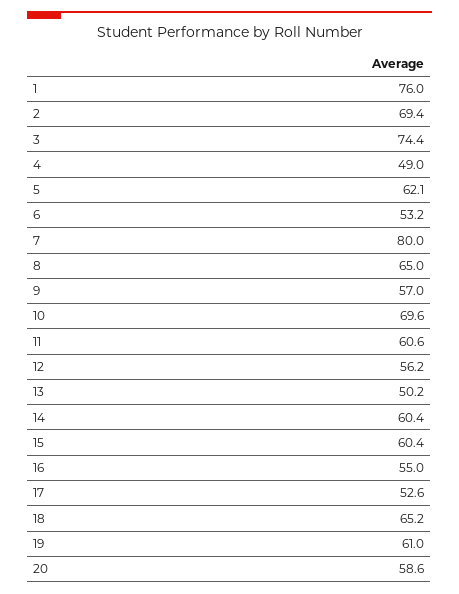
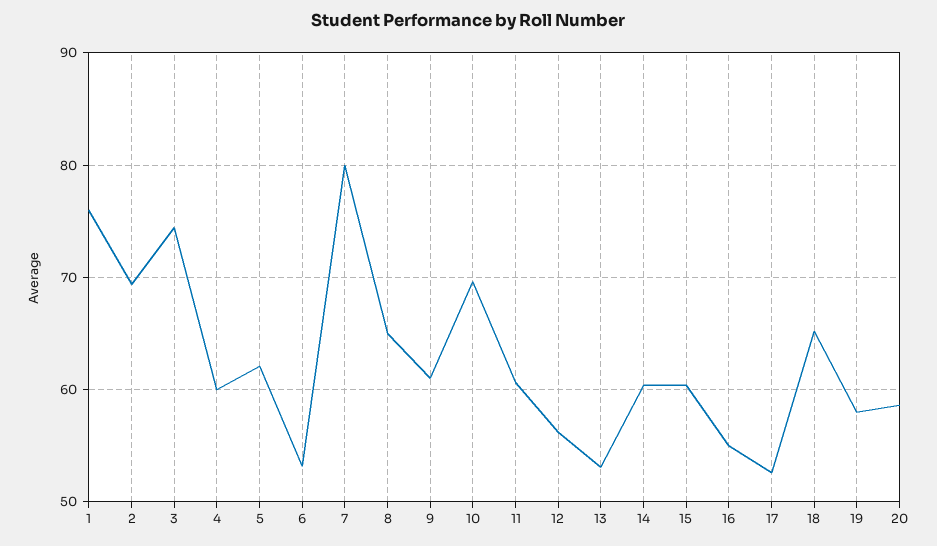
  {
    "1": 76,
    "2": 69.4,
    "3": 74.4,
-   "4": 49,
+   "4": 60,
    "5": 62.1,
    "6": 53.2,
    "7": 80,
    "8": 65,
-   "9": 57,
+   "9": 61,
    "10": 69.6,
    "11": 60.6,
    "12": 56.2,
-   "13": 50.2,
+   "13": 53,
    "14": 60.4,
    "15": 60.4,
    "16": 55,
    "17": 52.6,
    "18": 65.2,
-   "19": 61,
+   "19": 58,
    "20": 58.6
  }

